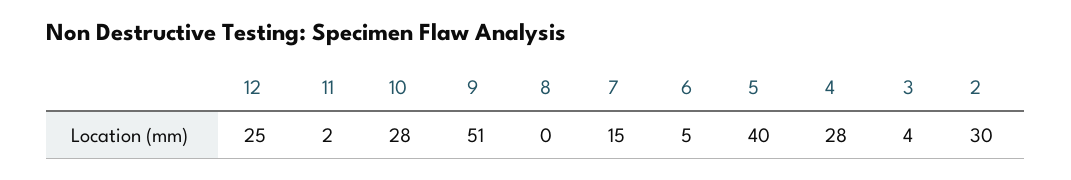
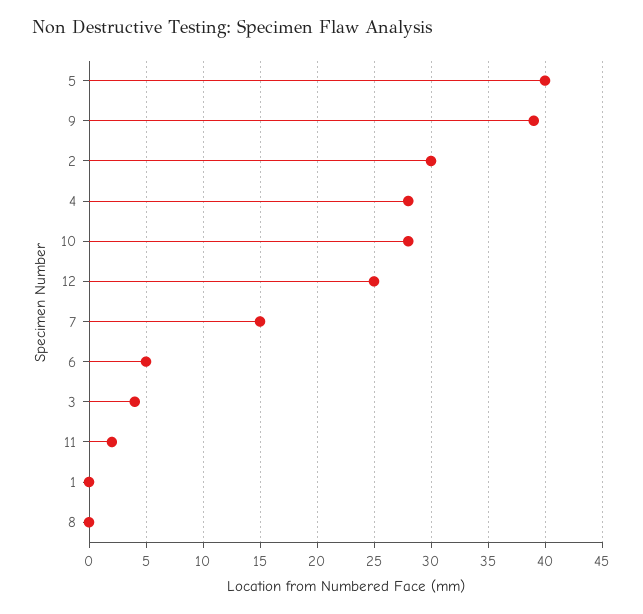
  {
    "12": 25,
    "11": 2,
    "10": 28,
-   "9": 51,
+   "9": 39,
    "8": 0,
    "7": 15,
    "6": 5,
    "5": 40,
    "4": 28,
    "3": 4,
-   "2": 30
+   "2": 30,
+   "1": 0
  }

